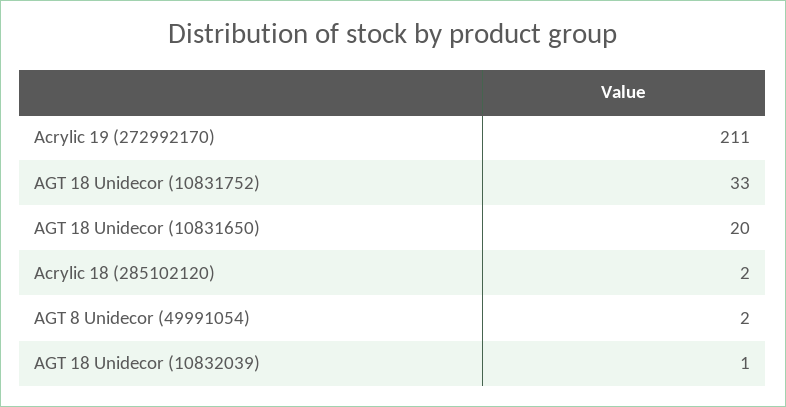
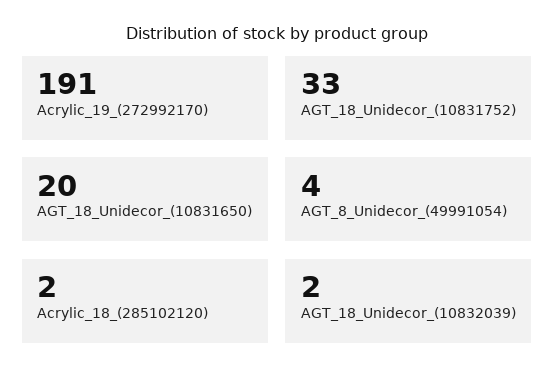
  {
-   "Acrylic 19 (272992170)": 211,
+   "Acrylic 19 (272992170)": 191,
    "AGT 18 Unidecor (10831752)": 33,
    "AGT 18 Unidecor (10831650)": 20,
    "Acrylic 18 (285102120)": 2,
-   "AGT 8 Unidecor (49991054)": 2,
+   "AGT 8 Unidecor (49991054)": 4,
-   "AGT 18 Unidecor (10832039)": 1
+   "AGT 18 Unidecor (10832039)": 2
  }

